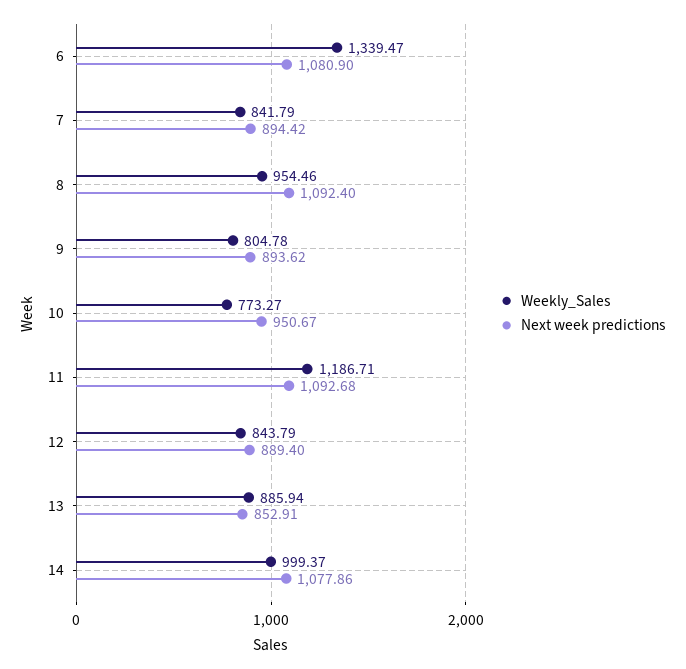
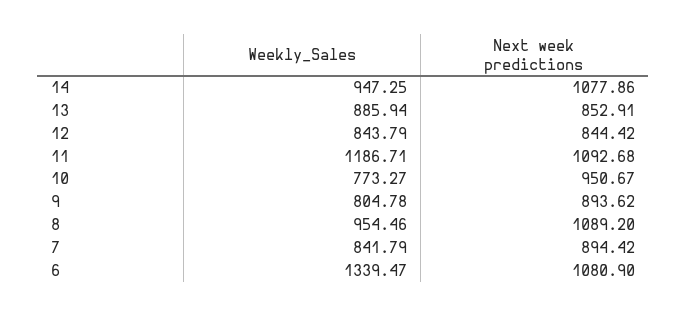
  {
    "Weekly_Sales": {
      "6": 1339.47,
      "7": 841.79,
      "8": 954.46,
      "9": 804.78,
      "10": 773.27,
      "11": 1186.71,
      "12": 843.79,
      "13": 885.94,
-     "14": 999.37
+     "14": 947.25
    },
    "Next week predictions": {
      "6": 1080.9,
      "7": 894.42,
-     "8": 1092.4,
+     "8": 1089.2,
      "9": 893.62,
      "10": 950.67,
      "11": 1092.68,
-     "12": 889.4,
+     "12": 844.42,
      "13": 852.91,
      "14": 1077.86
    }
  }

